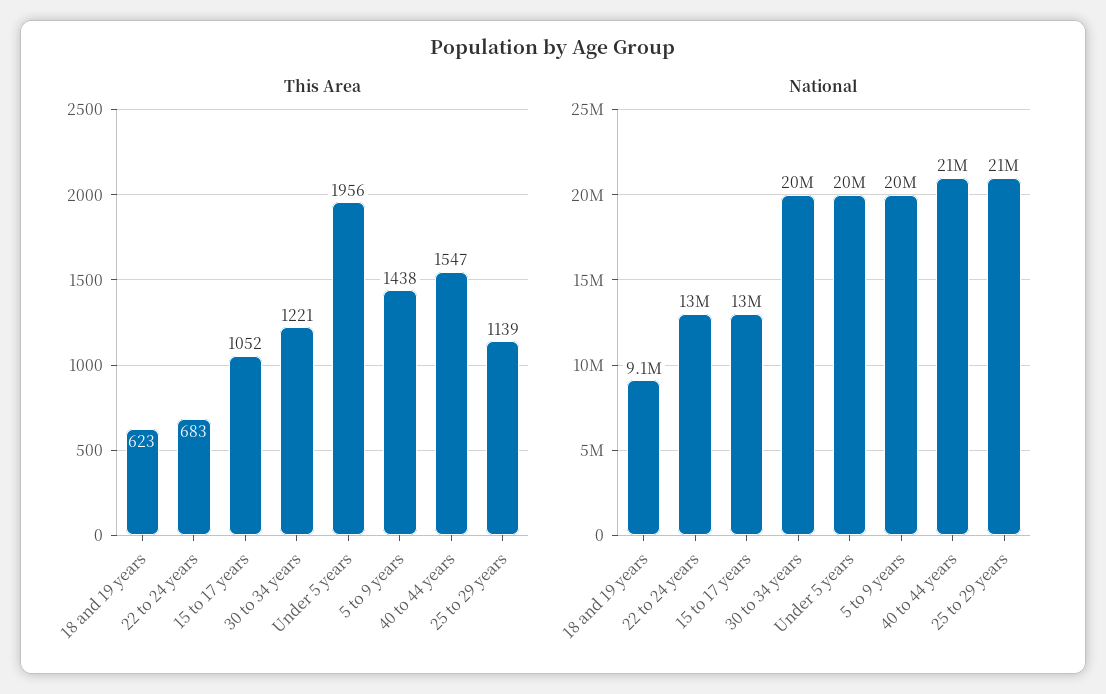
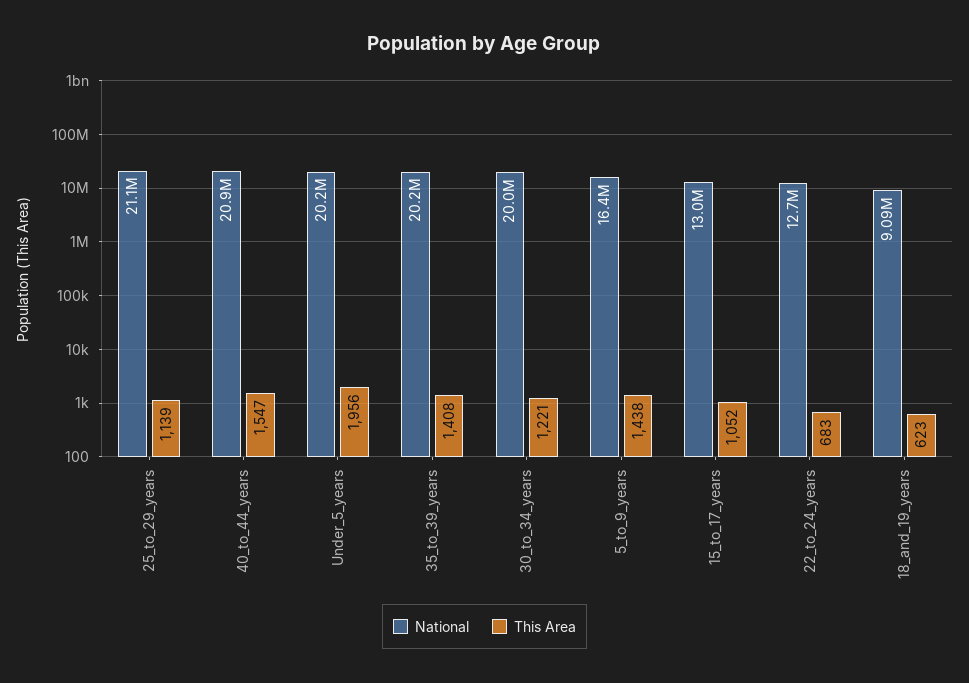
  {
    "This Area": {
      "18 and 19 years": 623,
      "22 to 24 years": 683,
      "15 to 17 years": 1052,
      "30 to 34 years": 1221,
      "Under 5 years": 1956,
      "5 to 9 years": 1438,
      "40 to 44 years": 1547,
-     "25 to 29 years": 1139
+     "25 to 29 years": 1139,
+     "35_to_39_years": 1408
    },
    "National": {
      "18 and 19 years": 9090000,
      "22 to 24 years": 12700000,
      "15 to 17 years": 13000000,
      "30 to 34 years": 20000000,
      "Under 5 years": 20200000,
-     "5 to 9 years": 20000000,
+     "5 to 9 years": 16400000,
      "40 to 44 years": 20900000,
-     "25 to 29 years": 21100000
+     "25 to 29 years": 21100000,
+     "35_to_39_years": 20200000
    }
  }

